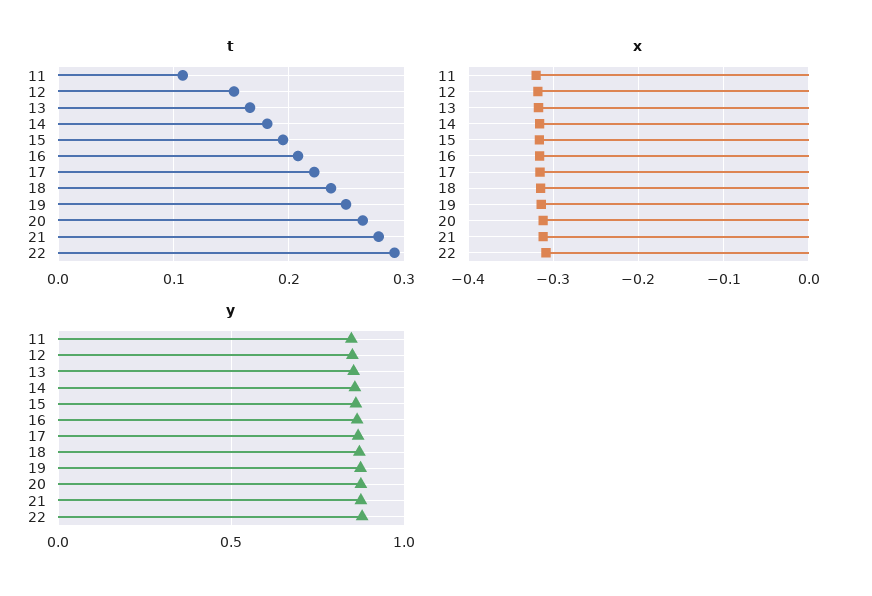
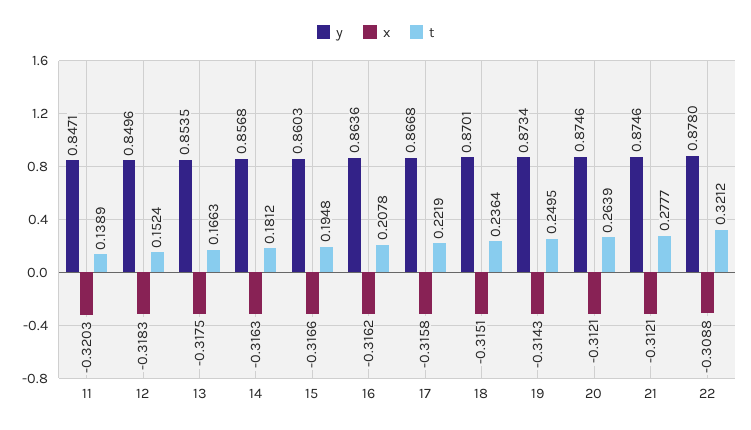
  {
    "t": {
-     "11": 0.11,
+     "11": 0.1389,
      "12": 0.1524,
      "13": 0.1663,
      "14": 0.1812,
      "15": 0.1948,
      "16": 0.2078,
      "17": 0.2219,
      "18": 0.2364,
      "19": 0.2495,
      "20": 0.2639,
      "21": 0.2777,
-     "22": 0.29
+     "22": 0.3212
    },
    "x": {
      "11": -0.3203,
      "12": -0.3183,
      "13": -0.3175,
      "14": -0.3163,
      "15": -0.3166,
      "16": -0.3162,
      "17": -0.3158,
      "18": -0.3151,
      "19": -0.3143,
      "20": -0.3121,
      "21": -0.3121,
      "22": -0.3088
    },
    "y": {
      "11": 0.8471,
      "12": 0.8496,
      "13": 0.8535,
      "14": 0.8568,
      "15": 0.8603,
      "16": 0.8636,
      "17": 0.8668,
      "18": 0.8701,
      "19": 0.8734,
      "20": 0.8746,
      "21": 0.8746,
      "22": 0.878
    }
  }

